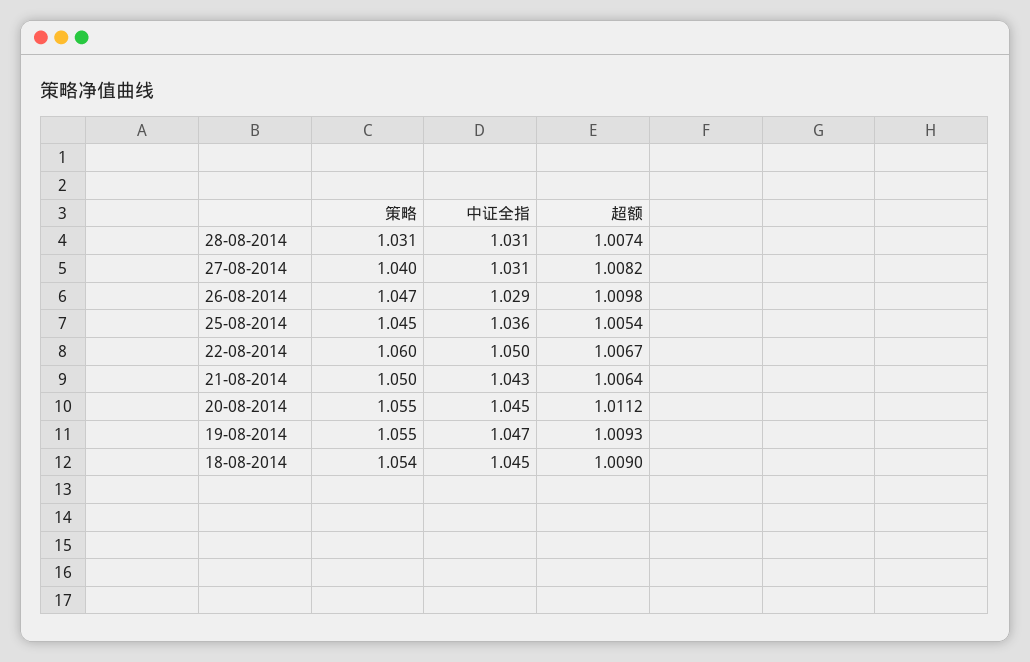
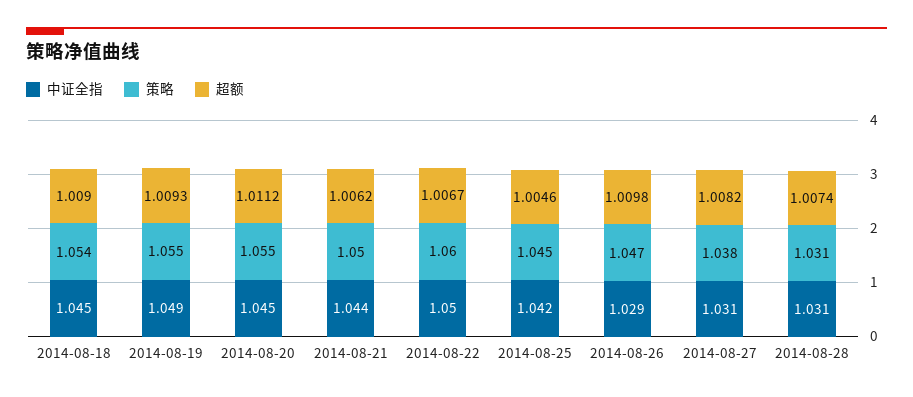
  {
    "策略": {
      "28-08-2014": 1.031,
-     "27-08-2014": 1.04,
+     "27-08-2014": 1.038,
      "26-08-2014": 1.047,
      "25-08-2014": 1.045,
      "22-08-2014": 1.06,
      "21-08-2014": 1.05,
      "20-08-2014": 1.055,
      "19-08-2014": 1.055,
      "18-08-2014": 1.054
    },
    "中证全指": {
      "28-08-2014": 1.031,
      "27-08-2014": 1.031,
      "26-08-2014": 1.029,
-     "25-08-2014": 1.036,
+     "25-08-2014": 1.042,
      "22-08-2014": 1.05,
-     "21-08-2014": 1.043,
+     "21-08-2014": 1.044,
      "20-08-2014": 1.045,
-     "19-08-2014": 1.047,
+     "19-08-2014": 1.049,
      "18-08-2014": 1.045
    },
    "超额": {
      "28-08-2014": 1.0074,
      "27-08-2014": 1.0082,
      "26-08-2014": 1.0098,
-     "25-08-2014": 1.0054,
+     "25-08-2014": 1.0046,
      "22-08-2014": 1.0067,
-     "21-08-2014": 1.0064,
+     "21-08-2014": 1.0062,
      "20-08-2014": 1.0112,
      "19-08-2014": 1.0093,
      "18-08-2014": 1.009
    }
  }

